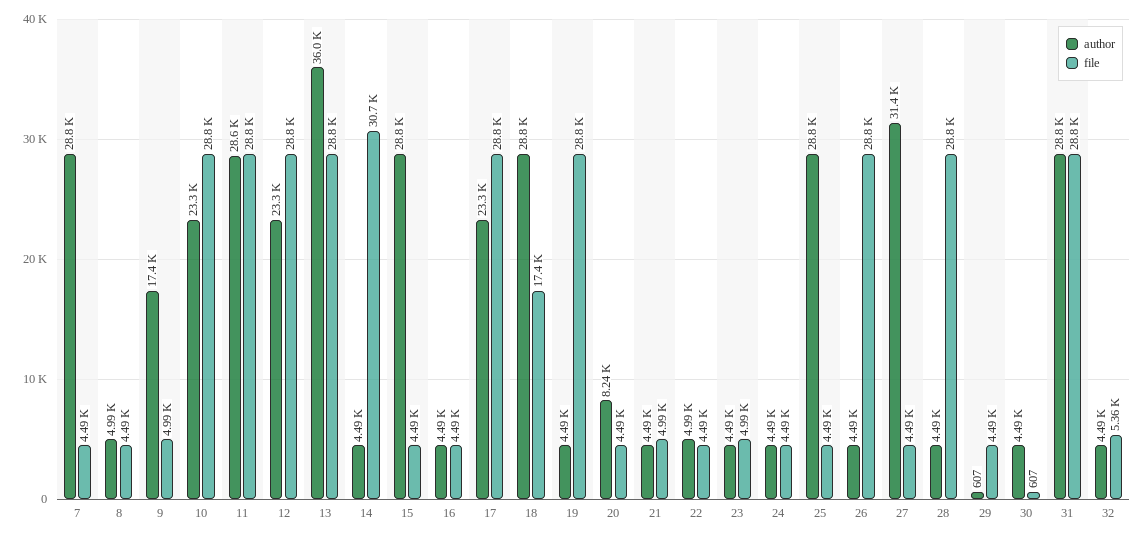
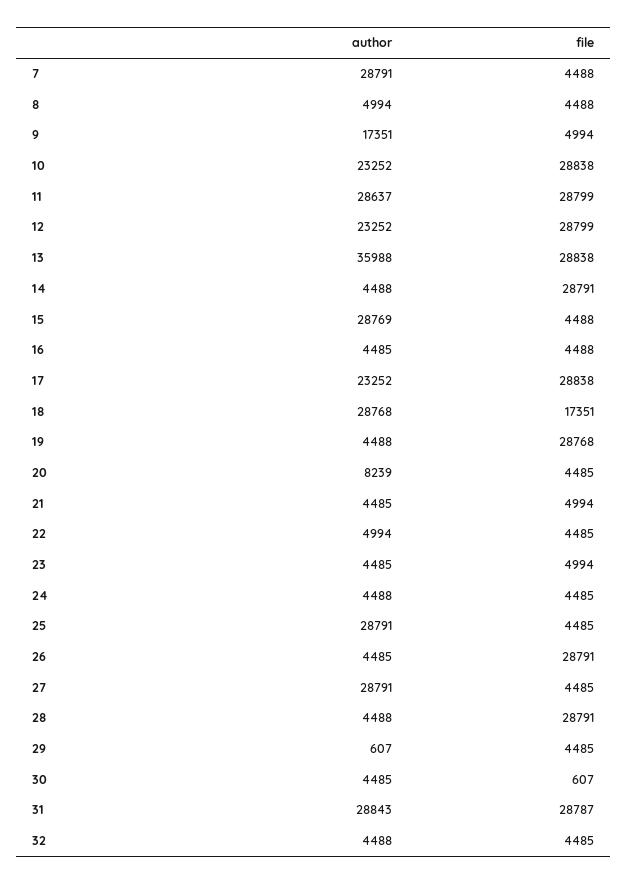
  {
    "author": {
      "7": 28791,
      "8": 4994,
      "9": 17351,
      "10": 23252,
      "11": 28637,
      "12": 23252,
      "13": 35988,
      "14": 4488,
      "15": 28769,
      "16": 4485,
      "17": 23252,
      "18": 28768,
      "19": 4488,
      "20": 8239,
      "21": 4485,
      "22": 4994,
      "23": 4485,
      "24": 4488,
      "25": 28791,
      "26": 4485,
-     "27": 31400,
+     "27": 28791,
      "28": 4488,
      "29": 607,
      "30": 4485,
      "31": 28843,
      "32": 4488
    },
    "file": {
      "7": 4488,
      "8": 4488,
      "9": 4994,
      "10": 28838,
      "11": 28799,
      "12": 28799,
      "13": 28838,
-     "14": 30700,
+     "14": 28791,
      "15": 4488,
      "16": 4488,
      "17": 28838,
      "18": 17351,
      "19": 28768,
      "20": 4485,
      "21": 4994,
      "22": 4485,
      "23": 4994,
      "24": 4485,
      "25": 4485,
      "26": 28791,
      "27": 4485,
      "28": 28791,
      "29": 4485,
      "30": 607,
      "31": 28787,
-     "32": 5360
+     "32": 4485
    }
  }

